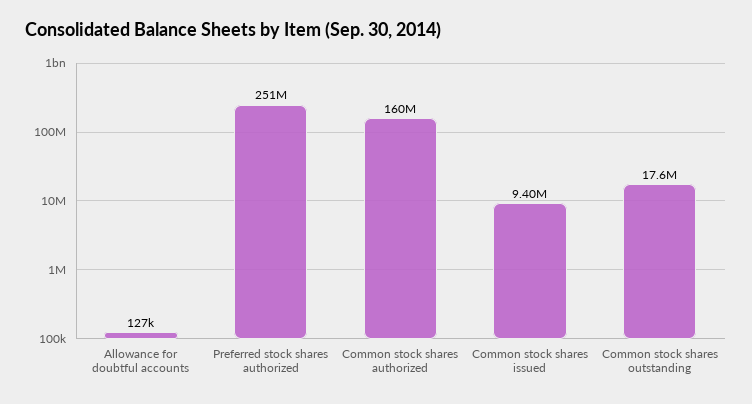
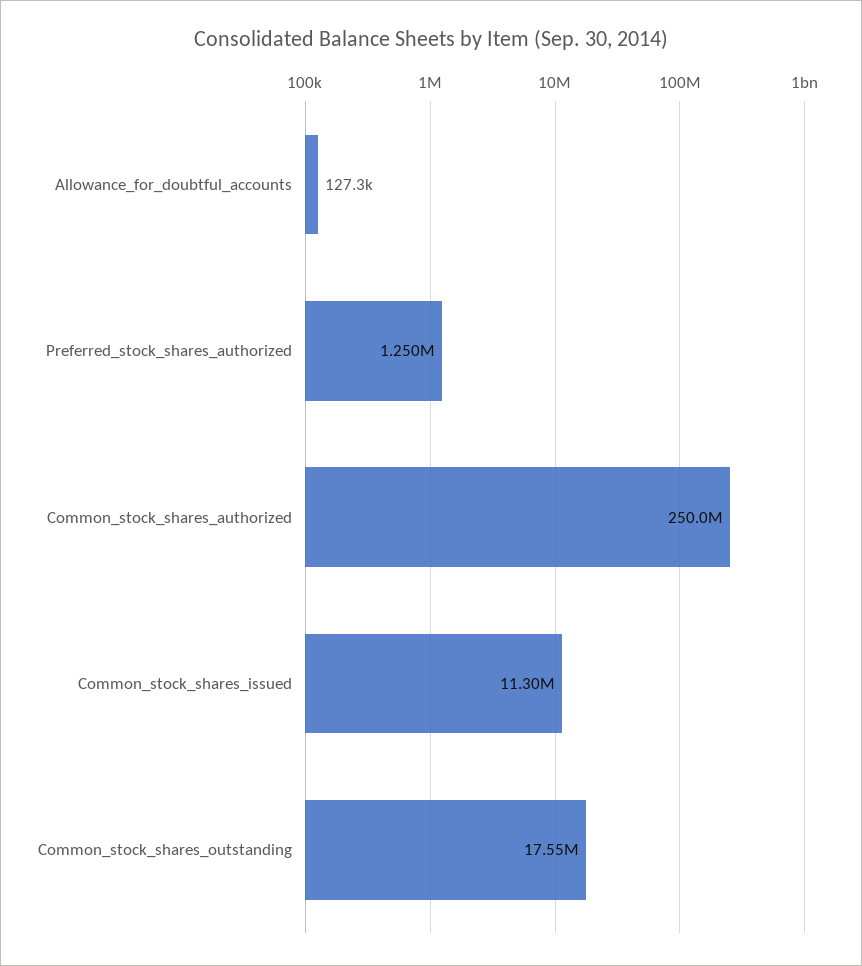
  {
    "Allowance for doubtful accounts": 127300,
-   "Preferred stock shares authorized": 251000000,
+   "Preferred stock shares authorized": 1250000,
-   "Common stock shares authorized": 160000000,
+   "Common stock shares authorized": 250000000,
-   "Common stock shares issued": 9400000,
+   "Common stock shares issued": 11300000,
    "Common stock shares outstanding": 17550000
  }

